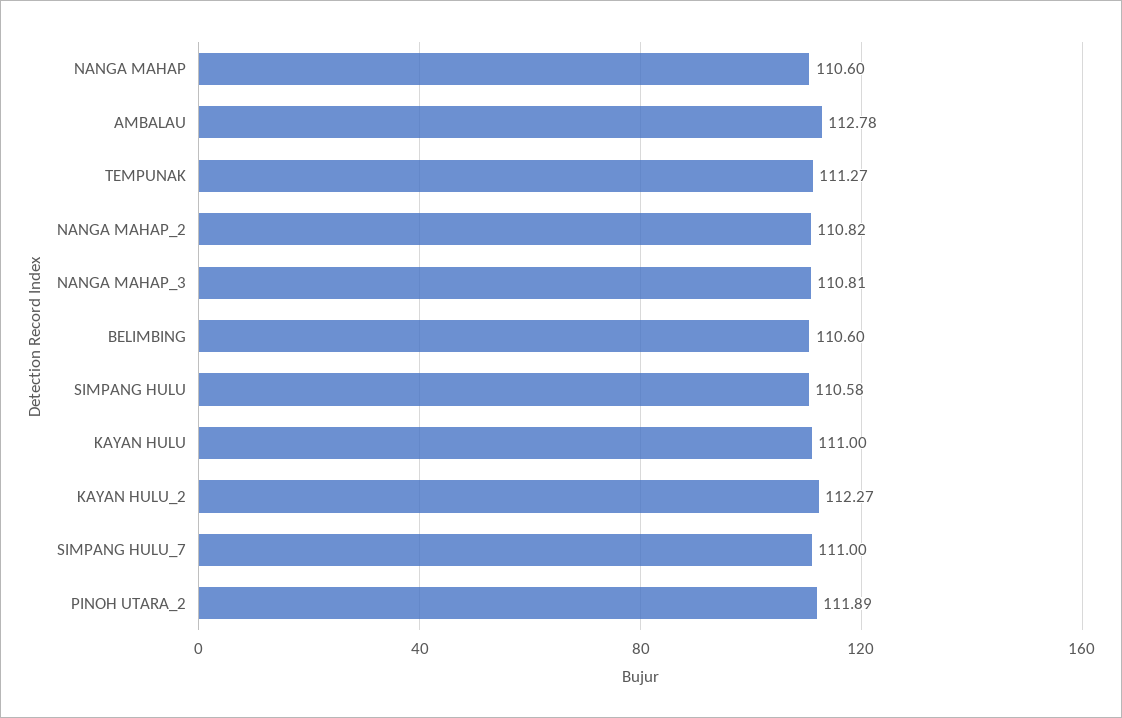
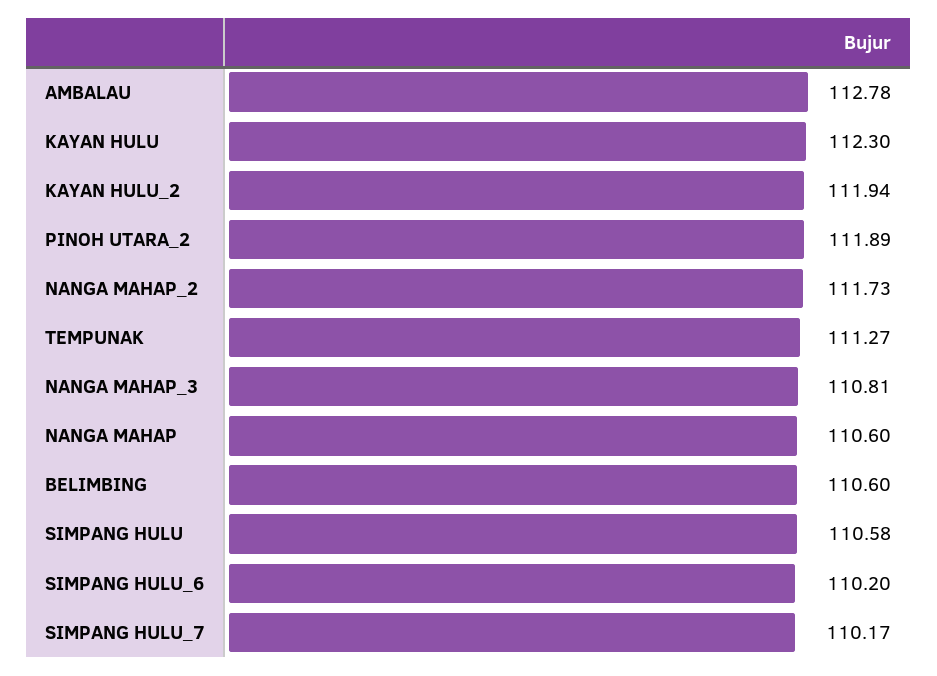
  {
    "NANGA MAHAP": 110.6,
    "AMBALAU": 112.78,
    "TEMPUNAK": 111.27,
-   "NANGA MAHAP_2": 110.82,
+   "NANGA MAHAP_2": 111.73,
    "NANGA MAHAP_3": 110.81,
    "BELIMBING": 110.6,
    "SIMPANG HULU": 110.58,
-   "KAYAN HULU": 111,
+   "KAYAN HULU": 112.3,
-   "KAYAN HULU_2": 112.27,
+   "KAYAN HULU_2": 111.94,
-   "SIMPANG HULU_7": 111,
+   "SIMPANG HULU_7": 110.17,
-   "PINOH UTARA_2": 111.89
+   "PINOH UTARA_2": 111.89,
+   "SIMPANG HULU_6": 110.2
  }

